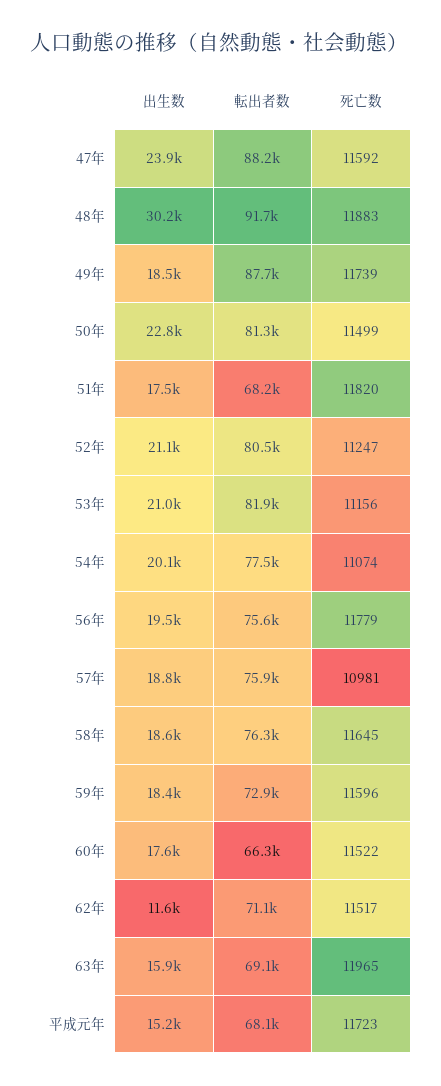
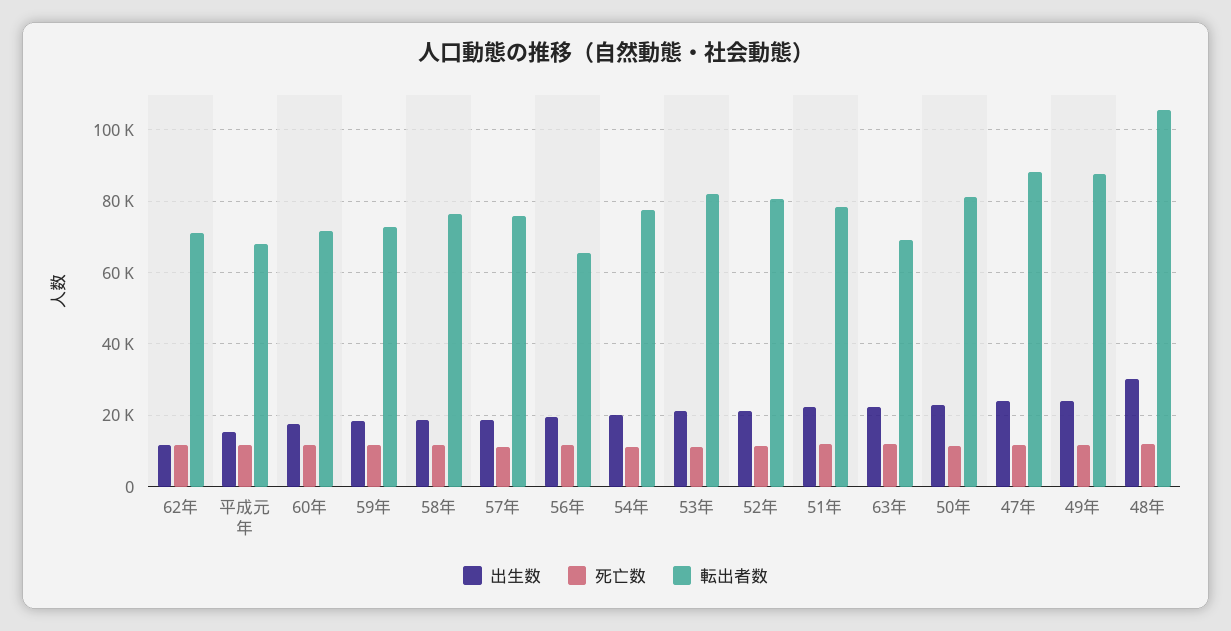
  {
    "出生数": {
      "47年": 23900,
      "48年": 30200,
-     "49年": 18500,
+     "49年": 24000,
      "50年": 22800,
-     "51年": 17500,
+     "51年": 22000,
      "52年": 21100,
      "53年": 21000,
      "54年": 20100,
      "56年": 19500,
      "57年": 18800,
      "58年": 18600,
      "59年": 18400,
      "60年": 17600,
      "62年": 11600,
-     "63年": 15900,
+     "63年": 22000,
      "平成元年": 15200
    },
    "転出者数": {
      "47年": 88200,
-     "48年": 91700,
+     "48年": 106000,
      "49年": 87700,
      "50年": 81300,
-     "51年": 68200,
+     "51年": 78000,
      "52年": 80500,
      "53年": 81900,
      "54年": 77500,
-     "56年": 75600,
+     "56年": 66000,
      "57年": 75900,
      "58年": 76300,
      "59年": 72900,
-     "60年": 66300,
+     "60年": 72000,
      "62年": 71100,
      "63年": 69100,
      "平成元年": 68100
    },
    "死亡数": {
      "47年": 11592,
      "48年": 11883,
      "49年": 11739,
      "50年": 11499,
      "51年": 11820,
      "52年": 11247,
      "53年": 11156,
      "54年": 11074,
      "56年": 11779,
      "57年": 10981,
      "58年": 11645,
      "59年": 11596,
      "60年": 11522,
      "62年": 11517,
      "63年": 11965,
      "平成元年": 11723
    }
  }

